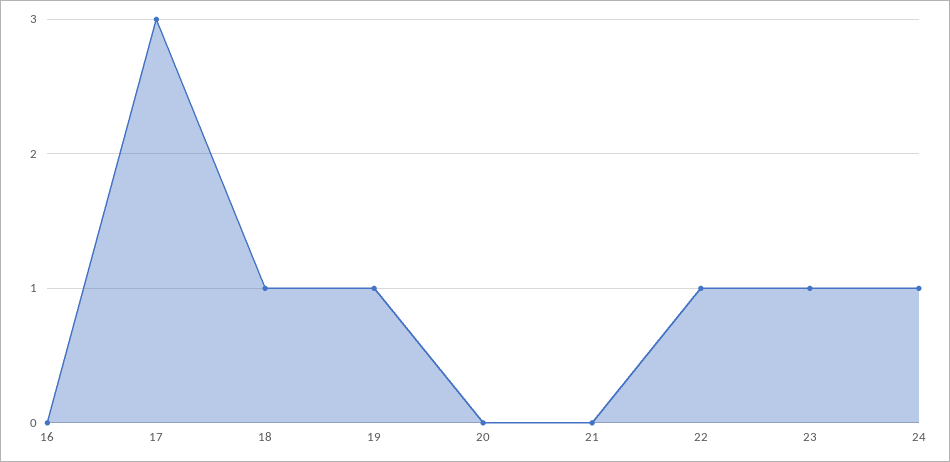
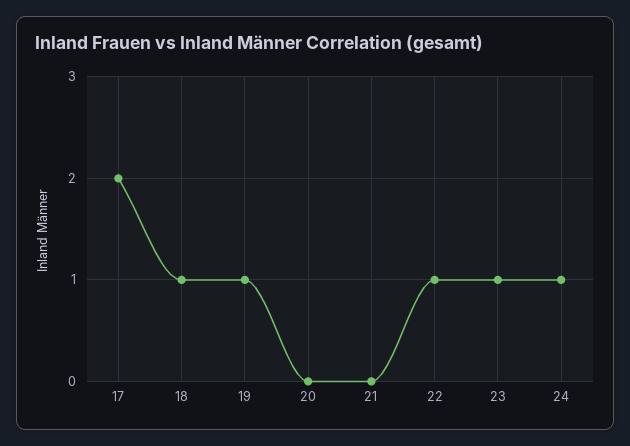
  {
-   "16": 0,
-   "17": 3,
+   "17": 2,
    "18": 1,
    "19": 1,
    "20": 0,
    "21": 0,
    "22": 1,
    "23": 1,
    "24": 1
  }

